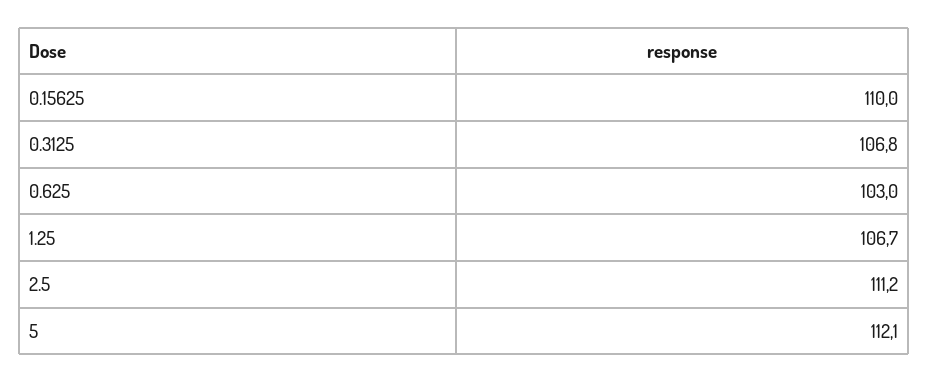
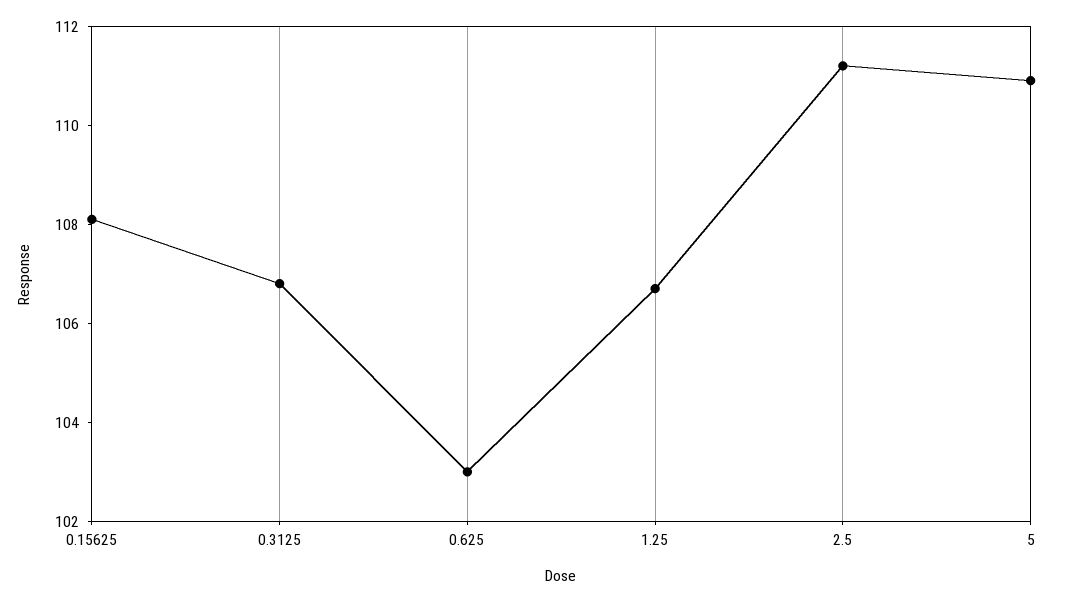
  {
-   "0.15625": 110,
+   "0.15625": 108,
    "0.3125": 106.8,
    "0.625": 103,
    "1.25": 106.7,
    "2.5": 111.2,
-   "5": 112.1
+   "5": 111
  }

